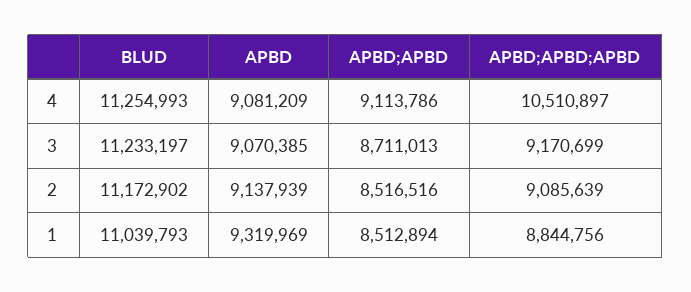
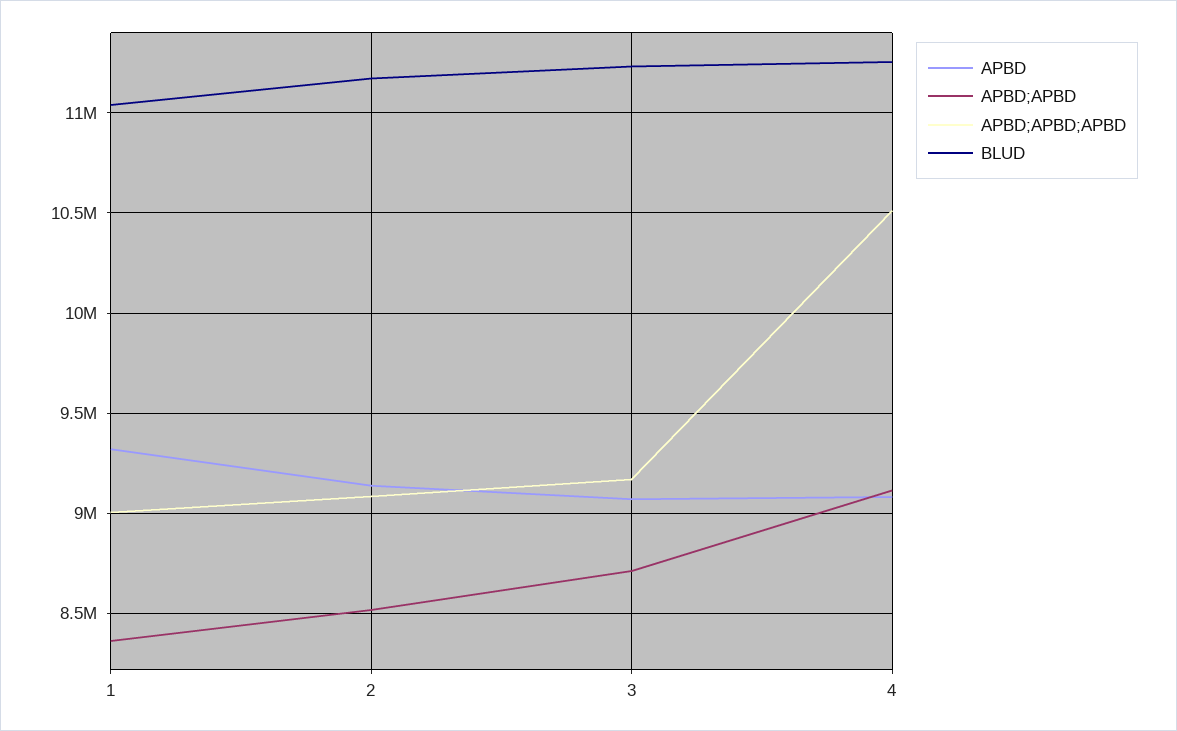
  {
    "BLUD": {
      "4": 11254993,
      "3": 11233197,
      "2": 11172902,
      "1": 11039793
    },
    "APBD": {
      "4": 9081209,
      "3": 9070385,
      "2": 9137939,
      "1": 9319969
    },
    "APBD;APBD": {
      "4": 9113786,
      "3": 8711013,
      "2": 8516516,
-     "1": 8512894
+     "1": 8350000
    },
    "APBD;APBD;APBD": {
      "4": 10510897,
      "3": 9170699,
      "2": 9085639,
-     "1": 8844756
+     "1": 9000000
    }
  }

